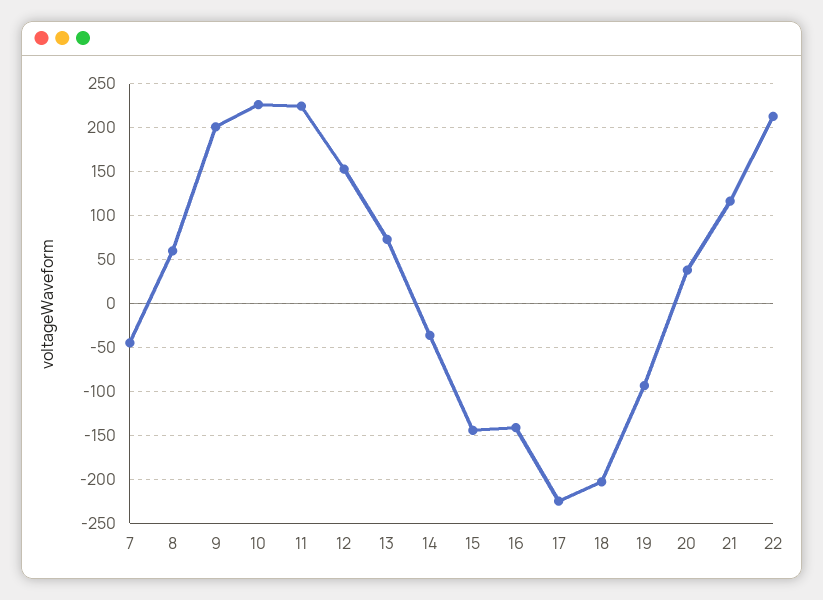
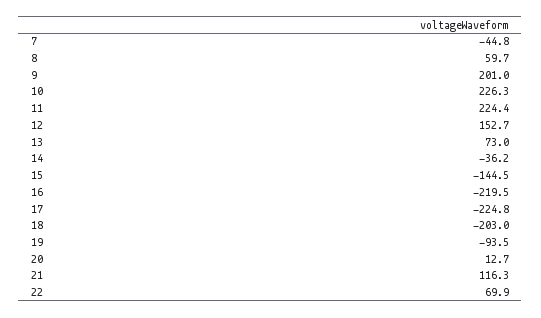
  {
    "7": -44.8,
    "8": 59.7,
    "9": 201,
    "10": 226.3,
    "11": 224.4,
    "12": 152.7,
    "13": 73,
    "14": -36.2,
    "15": -144.5,
-   "16": -140,
+   "16": -219.5,
    "17": -224.8,
    "18": -203,
    "19": -93.5,
-   "20": 40,
+   "20": 12.7,
    "21": 116.3,
-   "22": 210
+   "22": 69.9
  }

